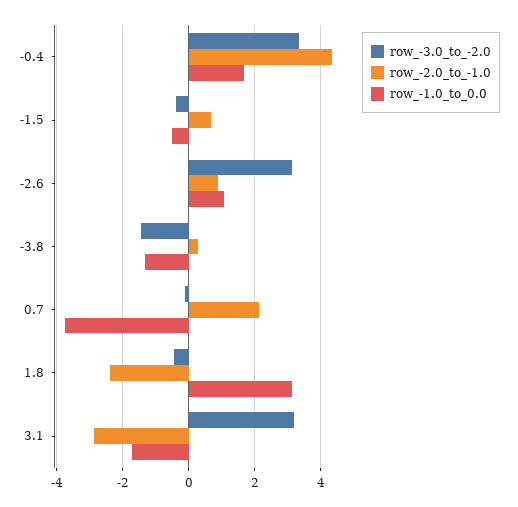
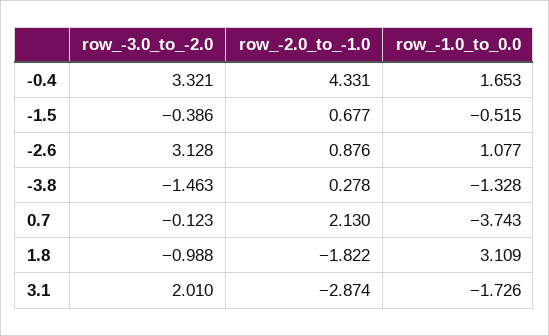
  {
    "row_-3.0_to_-2.0": {
      "-0.4": 3.321,
      "-1.5": -0.386,
      "-2.6": 3.128,
      "-3.8": -1.463,
      "0.7": -0.123,
-     "1.8": -0.4,
+     "1.8": -0.988,
-     "3.1": 3.2
+     "3.1": 2.01
    },
    "row_-2.0_to_-1.0": {
      "-0.4": 4.331,
      "-1.5": 0.677,
      "-2.6": 0.876,
      "-3.8": 0.278,
      "0.7": 2.13,
-     "1.8": -2.4,
+     "1.8": -1.822,
      "3.1": -2.874
    },
    "row_-1.0_to_0.0": {
      "-0.4": 1.653,
      "-1.5": -0.515,
      "-2.6": 1.077,
      "-3.8": -1.328,
      "0.7": -3.743,
      "1.8": 3.109,
      "3.1": -1.726
    }
  }

